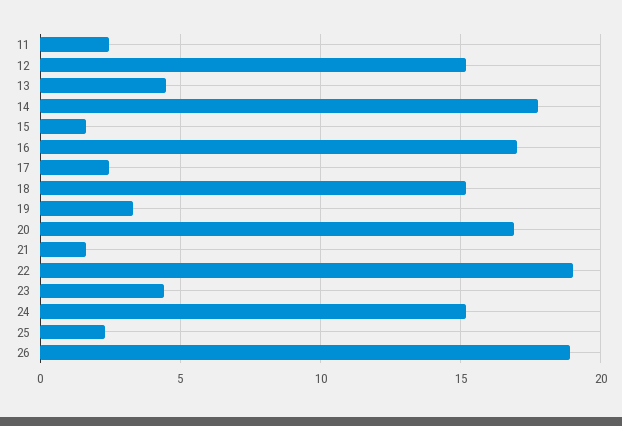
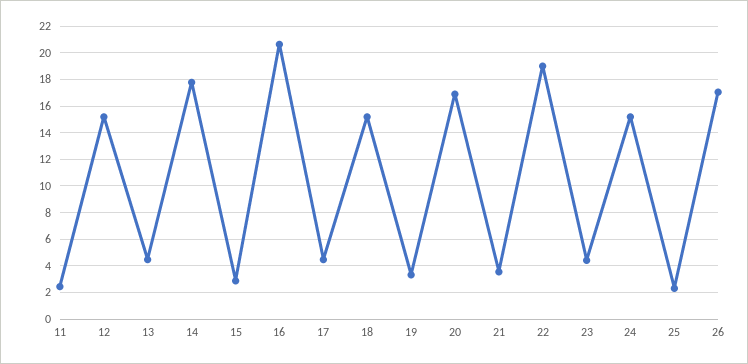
  {
    "11": 2.5,
    "12": 15,
    "13": 4.5,
    "14": 18,
-   "15": 1.5,
+   "15": 3,
-   "16": 17,
+   "16": 20.5,
-   "17": 2.5,
+   "17": 4.5,
    "18": 15,
    "19": 3.5,
    "20": 17,
-   "21": 1.5,
+   "21": 3.5,
    "22": 19,
    "23": 4.5,
    "24": 15,
    "25": 2.5,
-   "26": 19
+   "26": 17
  }

